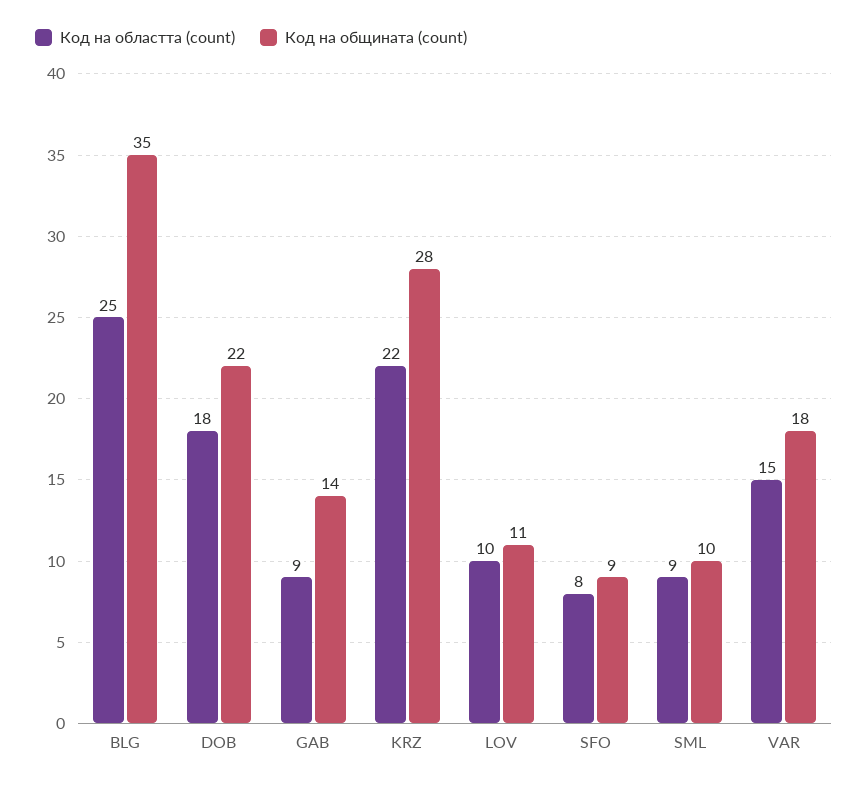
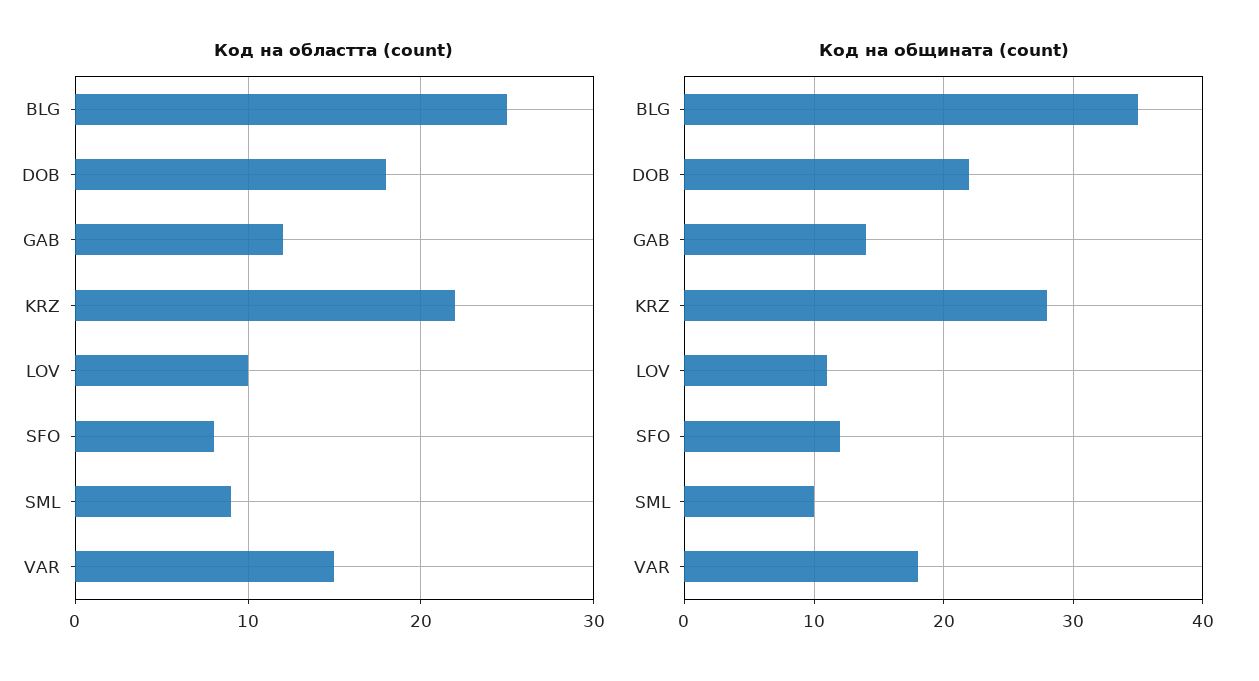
  {
    "Код на областта (count)": {
      "BLG": 25,
      "DOB": 18,
-     "GAB": 9,
+     "GAB": 12,
      "KRZ": 22,
      "LOV": 10,
      "SFO": 8,
      "SML": 9,
      "VAR": 15
    },
    "Код на общината (count)": {
      "BLG": 35,
      "DOB": 22,
      "GAB": 14,
      "KRZ": 28,
      "LOV": 11,
-     "SFO": 9,
+     "SFO": 12,
      "SML": 10,
      "VAR": 18
    }
  }

